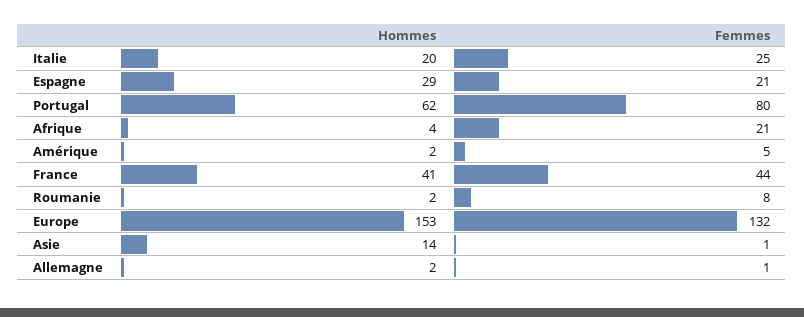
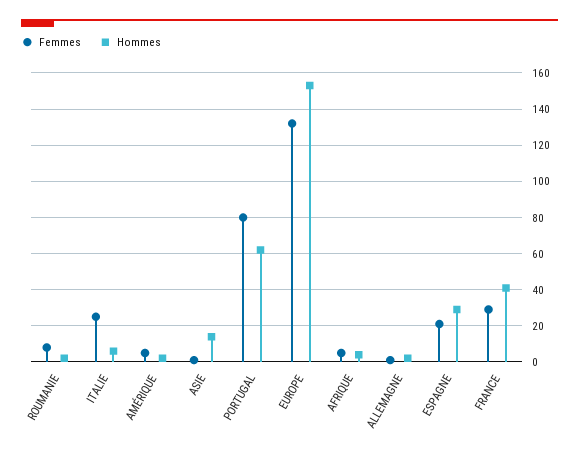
  {
    "Hommes": {
-     "Italie": 20,
+     "Italie": 5,
      "Espagne": 29,
      "Portugal": 62,
      "Afrique": 4,
      "Amérique": 2,
      "France": 41,
      "Roumanie": 2,
      "Europe": 153,
      "Asie": 14,
      "Allemagne": 2
    },
    "Femmes": {
      "Italie": 25,
      "Espagne": 21,
      "Portugal": 80,
-     "Afrique": 21,
+     "Afrique": 5,
      "Amérique": 5,
-     "France": 44,
+     "France": 30,
      "Roumanie": 8,
      "Europe": 132,
      "Asie": 1,
      "Allemagne": 1
    }
  }

